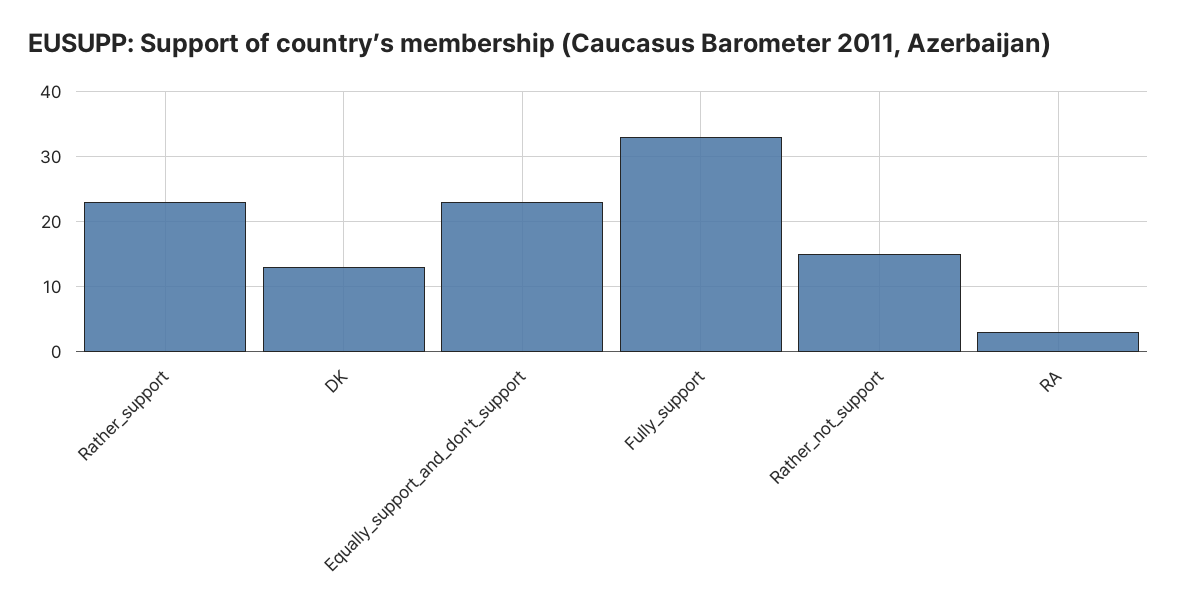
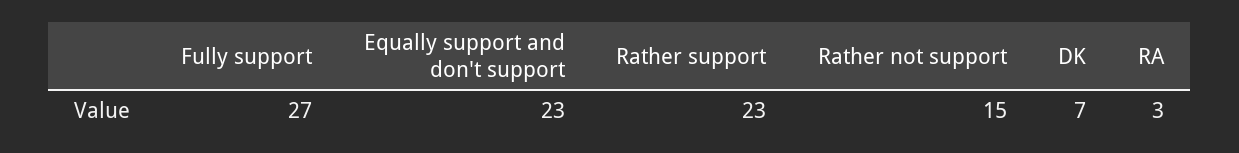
  {
    "Rather_support": 23,
-   "DK": 13,
+   "DK": 7,
    "Equally_support_and_don't_support": 23,
-   "Fully_support": 33,
+   "Fully_support": 27,
    "Rather_not_support": 15,
    "RA": 3
  }

